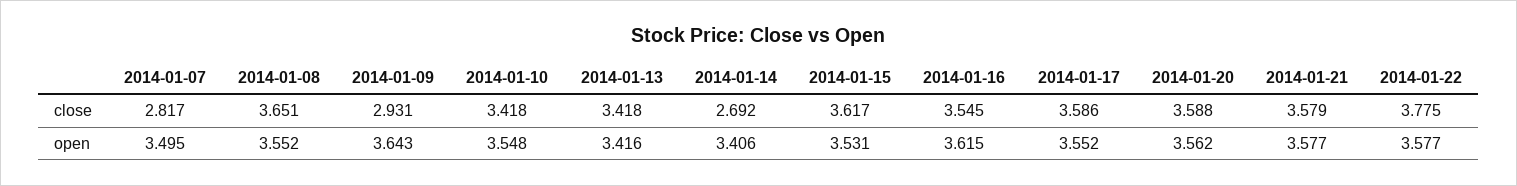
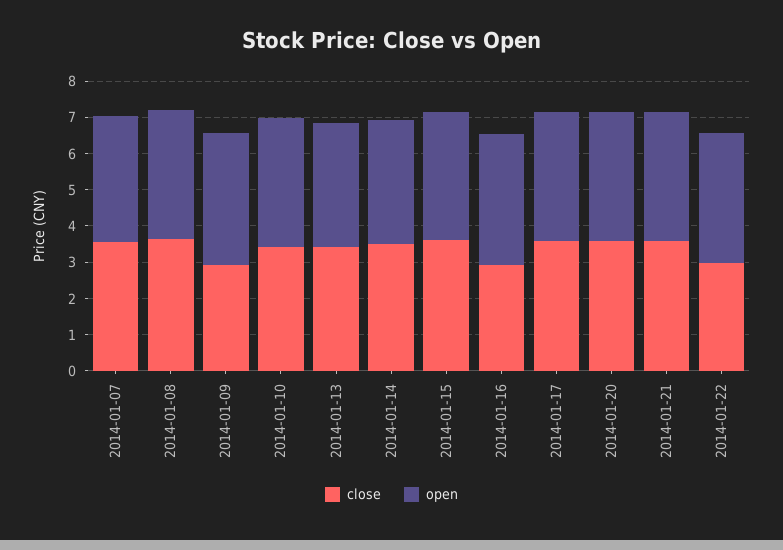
  {
    "close": {
-     "2014-01-07": 2.817,
+     "2014-01-07": 3.5,
      "2014-01-08": 3.651,
      "2014-01-09": 2.931,
      "2014-01-10": 3.418,
      "2014-01-13": 3.418,
-     "2014-01-14": 2.692,
+     "2014-01-14": 3.5,
      "2014-01-15": 3.617,
-     "2014-01-16": 3.545,
+     "2014-01-16": 3,
      "2014-01-17": 3.586,
      "2014-01-20": 3.588,
      "2014-01-21": 3.579,
-     "2014-01-22": 3.775
+     "2014-01-22": 3
    },
    "open": {
      "2014-01-07": 3.495,
      "2014-01-08": 3.552,
      "2014-01-09": 3.643,
      "2014-01-10": 3.548,
      "2014-01-13": 3.416,
      "2014-01-14": 3.406,
      "2014-01-15": 3.531,
      "2014-01-16": 3.615,
      "2014-01-17": 3.552,
      "2014-01-20": 3.562,
      "2014-01-21": 3.577,
      "2014-01-22": 3.577
    }
  }

